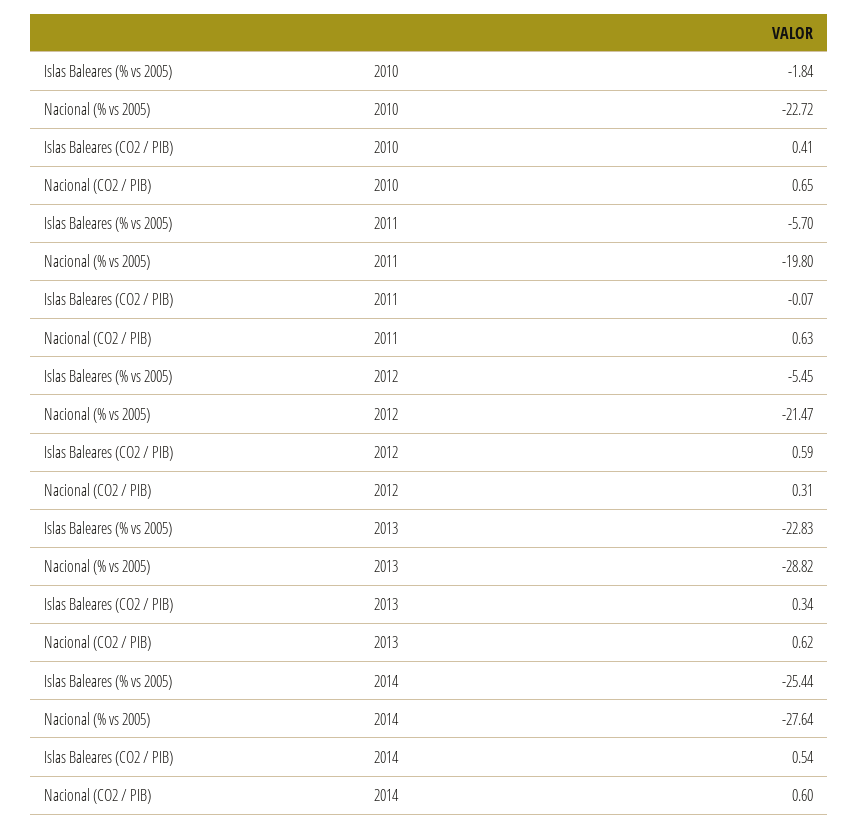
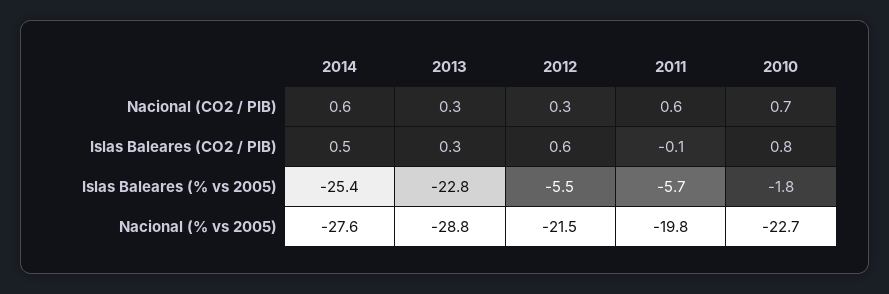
  {
    "Islas Baleares (% vs 2005)": {
      "2010": -1.84,
      "2011": -5.7,
      "2012": -5.45,
      "2013": -22.83,
      "2014": -25.44
    },
    "Nacional (% vs 2005)": {
      "2010": -22.72,
      "2011": -19.8,
      "2012": -21.47,
      "2013": -28.82,
      "2014": -27.64
    },
    "Islas Baleares (CO2 / PIB)": {
-     "2010": 0.41,
+     "2010": 0.8,
      "2011": -0.07,
      "2012": 0.59,
      "2013": 0.34,
      "2014": 0.54
    },
    "Nacional (CO2 / PIB)": {
      "2010": 0.65,
      "2011": 0.63,
      "2012": 0.31,
-     "2013": 0.62,
+     "2013": 0.3,
      "2014": 0.6
    }
  }

